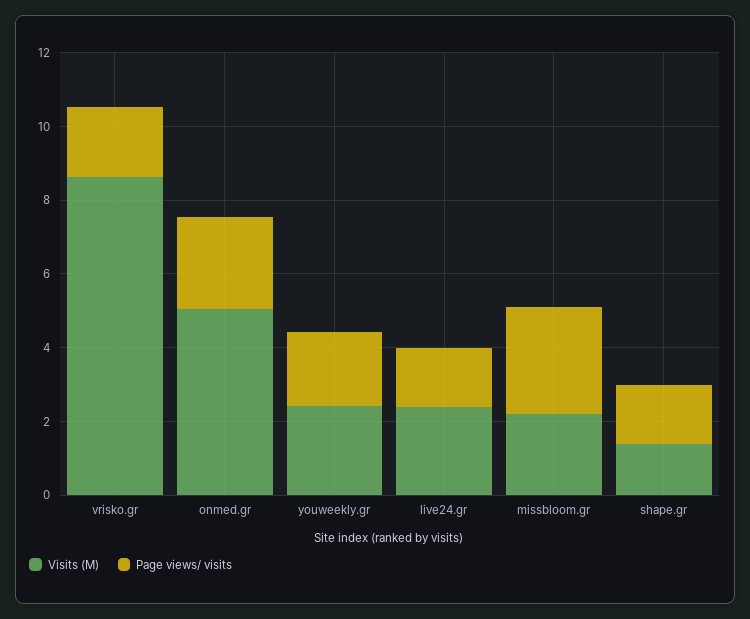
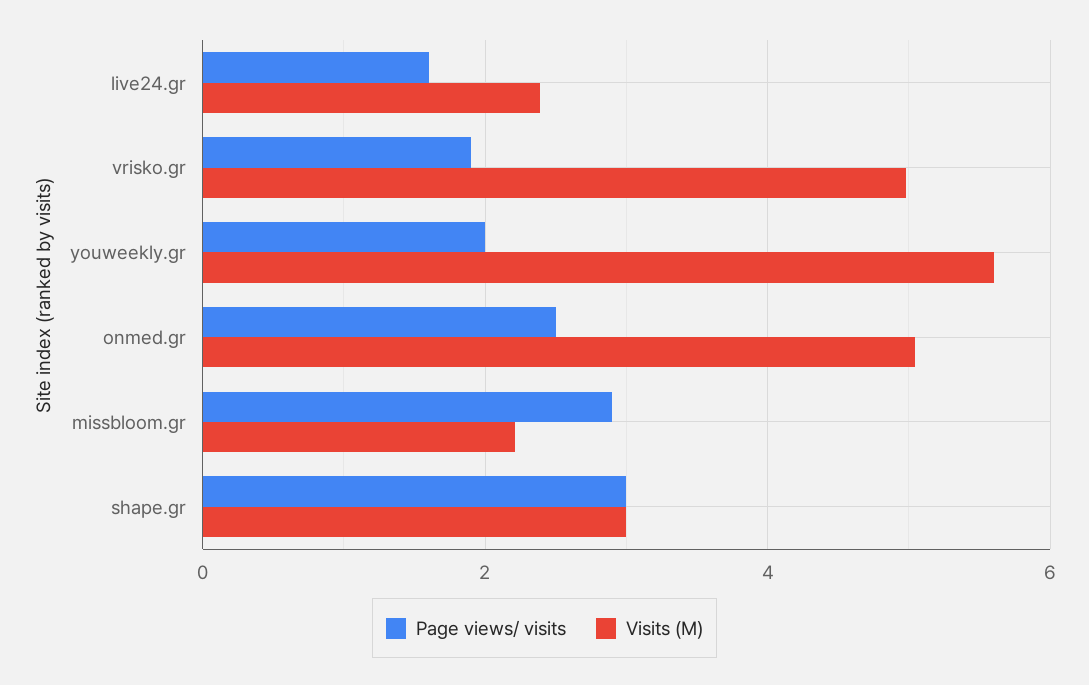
  {
    "Visits (M)": {
-     "vrisko.gr": 8.5,
+     "vrisko.gr": 5,
      "onmed.gr": 5,
-     "youweekly.gr": 2.5,
+     "youweekly.gr": 5.6,
      "live24.gr": 2.4,
      "missbloom.gr": 2.2,
-     "shape.gr": 1.5
+     "shape.gr": 3
    },
    "Page views/ visits": {
      "vrisko.gr": 2,
      "onmed.gr": 2.6,
      "youweekly.gr": 2,
      "live24.gr": 1.6,
      "missbloom.gr": 3,
-     "shape.gr": 1.5
+     "shape.gr": 3
    }
  }

